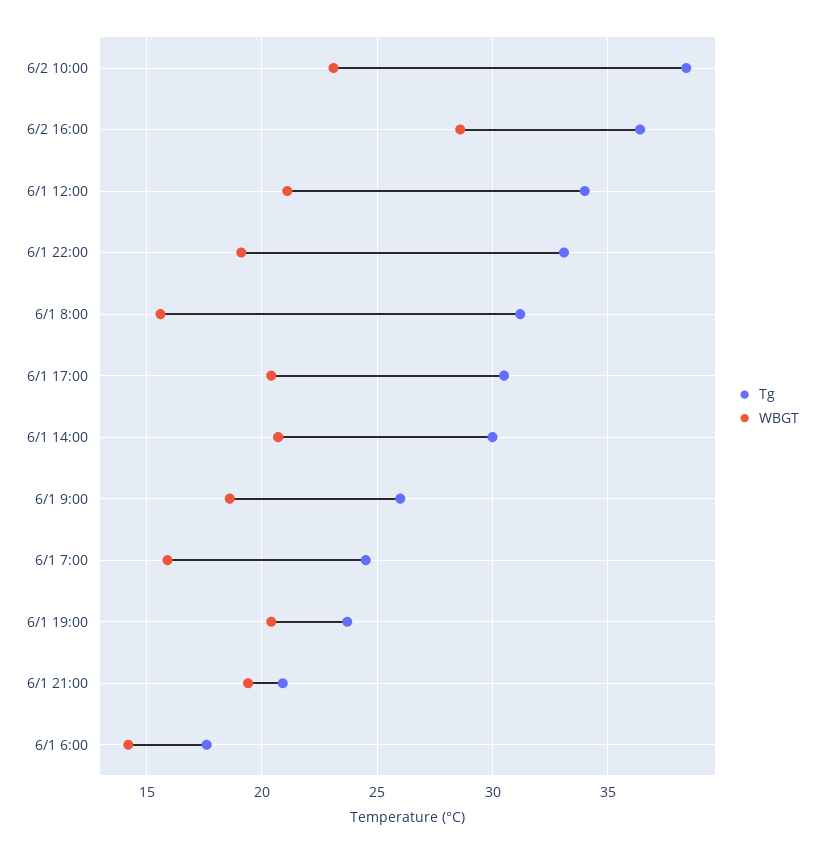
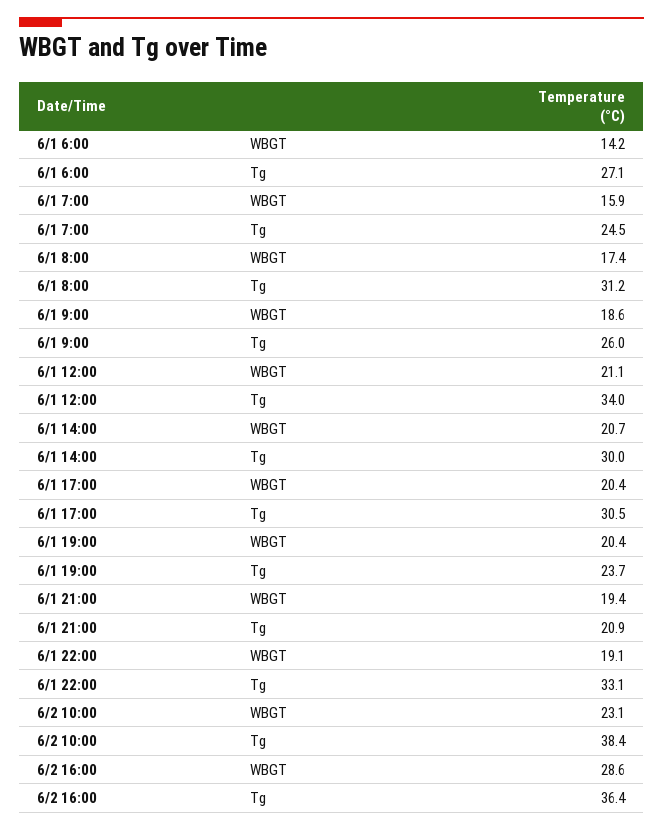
  {
    "Tg": {
      "6/2 10:00": 38.4,
      "6/2 16:00": 36.4,
      "6/1 12:00": 34,
      "6/1 22:00": 33.1,
      "6/1 8:00": 31.2,
      "6/1 17:00": 30.5,
      "6/1 14:00": 30,
      "6/1 9:00": 26,
      "6/1 7:00": 24.5,
      "6/1 19:00": 23.7,
      "6/1 21:00": 20.9,
-     "6/1 6:00": 17.5
+     "6/1 6:00": 27.1
    },
    "WBGT": {
      "6/2 10:00": 23.1,
      "6/2 16:00": 28.6,
      "6/1 12:00": 21.1,
      "6/1 22:00": 19.1,
-     "6/1 8:00": 15.5,
+     "6/1 8:00": 17.4,
      "6/1 17:00": 20.4,
      "6/1 14:00": 20.7,
      "6/1 9:00": 18.6,
      "6/1 7:00": 15.9,
      "6/1 19:00": 20.4,
      "6/1 21:00": 19.4,
      "6/1 6:00": 14.2
    }
  }

